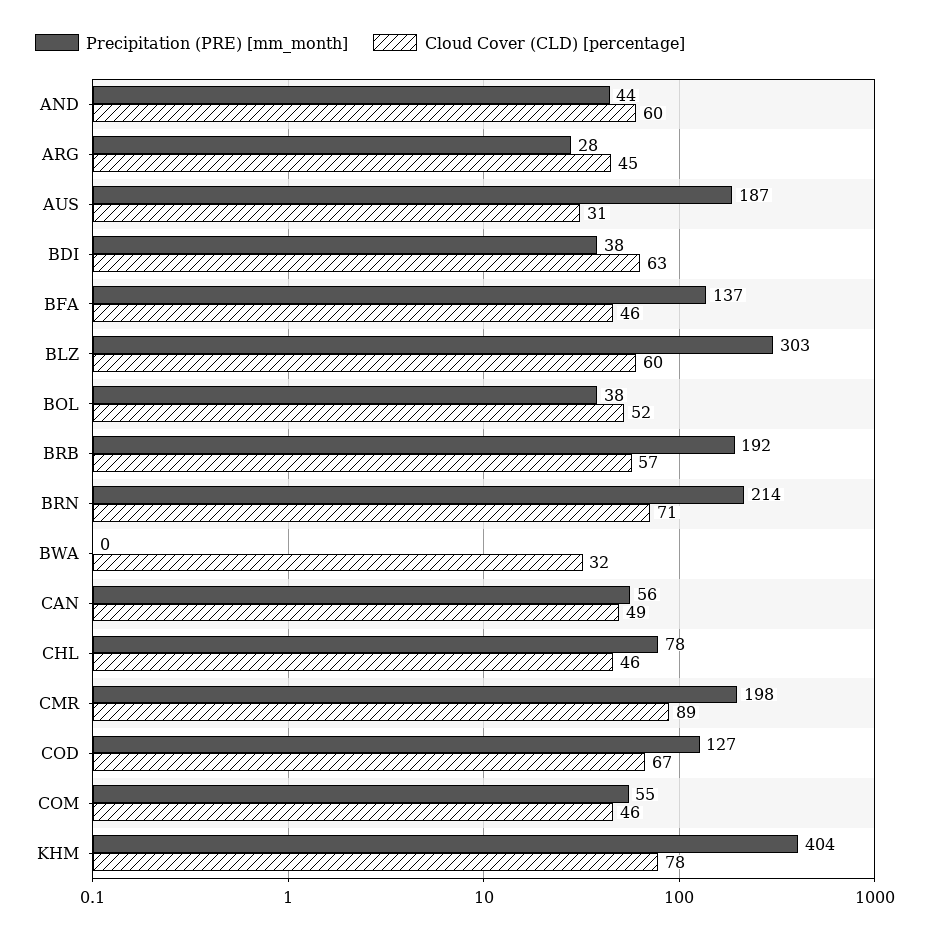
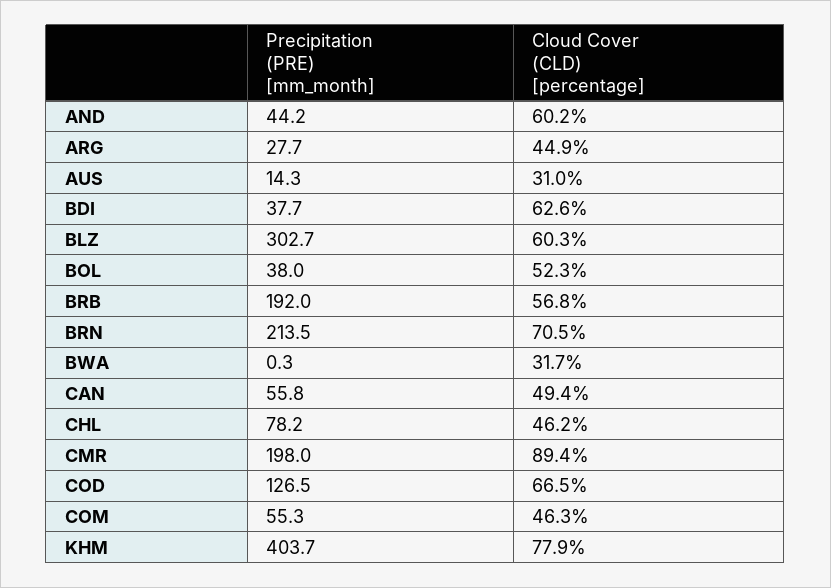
  {
    "Precipitation (PRE) [mm_month]": {
      "AND": 44.2,
      "ARG": 27.7,
-     "AUS": 187,
+     "AUS": 14.3,
      "BDI": 37.7,
-     "BFA": 137,
      "BLZ": 302.7,
      "BOL": 38,
      "BRB": 192,
      "BRN": 213.5,
      "BWA": 0.3,
      "CAN": 55.8,
      "CHL": 78.2,
      "CMR": 198,
      "COD": 126.5,
      "COM": 55.3,
      "KHM": 403.7
    },
    "Cloud Cover (CLD) [percentage]": {
      "AND": 60.2,
      "ARG": 44.9,
      "AUS": 31,
      "BDI": 62.6,
-     "BFA": 46,
      "BLZ": 60.3,
      "BOL": 52.3,
      "BRB": 56.8,
      "BRN": 70.5,
      "BWA": 31.7,
      "CAN": 49.4,
      "CHL": 46.2,
      "CMR": 89.4,
      "COD": 66.5,
      "COM": 46.3,
      "KHM": 77.9
    }
  }

